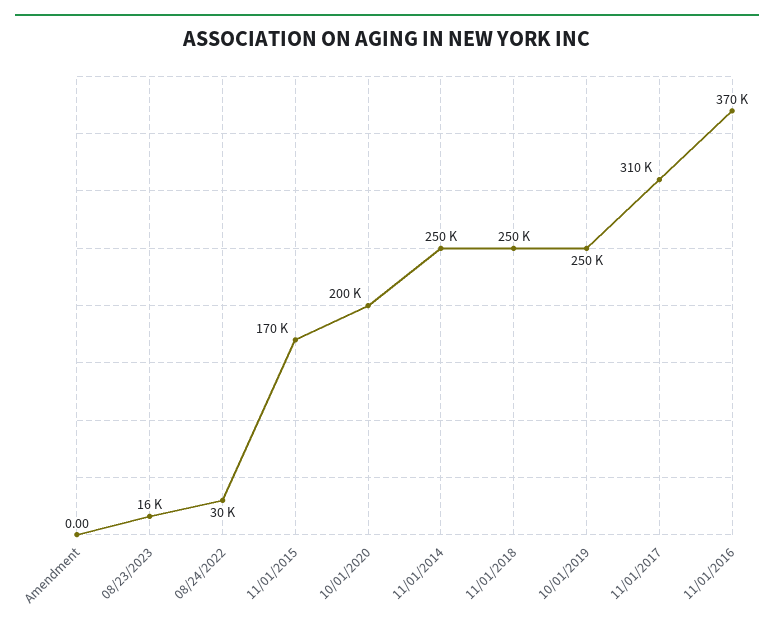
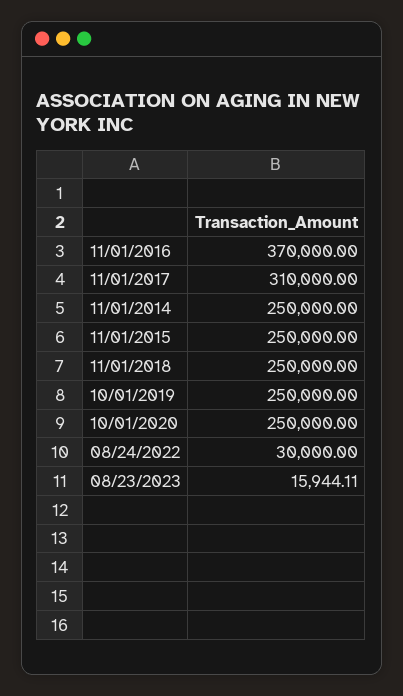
  {
-   "Amendment": 0,
    "08/23/2023": 15944.11,
    "08/24/2022": 30000,
-   "11/01/2015": 170000,
+   "11/01/2015": 250000,
-   "10/01/2020": 200000,
+   "10/01/2020": 250000,
    "11/01/2014": 250000,
    "11/01/2018": 250000,
    "10/01/2019": 250000,
    "11/01/2017": 310000,
    "11/01/2016": 370000
  }

